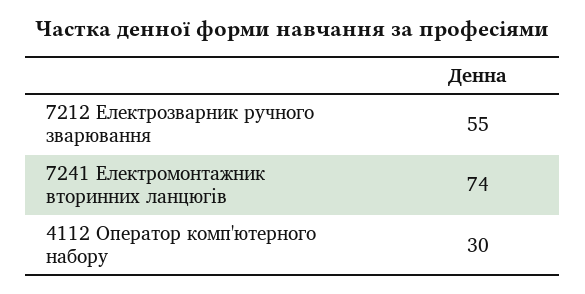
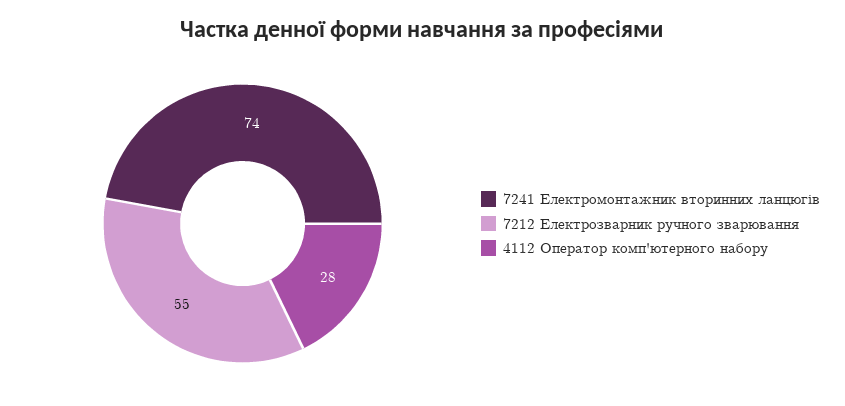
  {
    "7212 Електрозварник ручного зварювання": 55,
    "7241 Електромонтажник вторинних ланцюгів": 74,
-   "4112 Оператор комп'ютерного набору": 30
+   "4112 Оператор комп'ютерного набору": 28
  }

